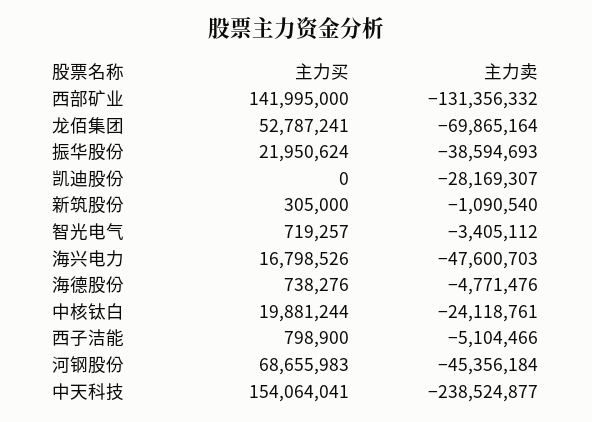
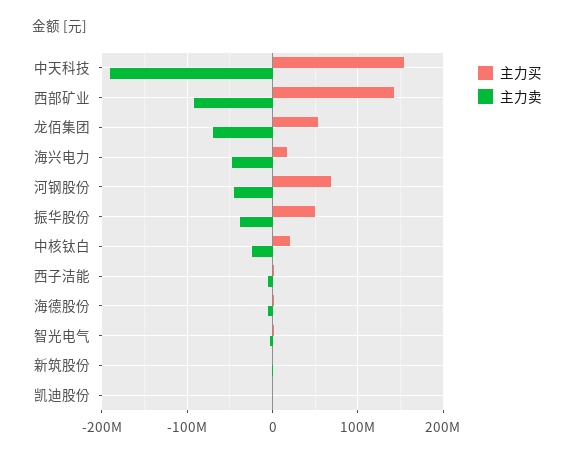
  {
    "主力买": {
      "西部矿业": 141995000,
      "龙佰集团": 52787241,
-     "振华股份": 21950624,
+     "振华股份": 50000000,
      "凯迪股份": 0,
      "新筑股份": 305000,
      "智光电气": 719257,
      "海兴电力": 16798526,
      "海德股份": 738276,
      "中核钛白": 19881244,
      "西子洁能": 798900,
      "河钢股份": 68655983,
      "中天科技": 154064041
    },
    "主力卖": {
-     "西部矿业": -131356332,
+     "西部矿业": -90000000,
      "龙佰集团": -69865164,
      "振华股份": -38594693,
-     "凯迪股份": -28169307,
+     "凯迪股份": 0,
      "新筑股份": -1090540,
      "智光电气": -3405112,
      "海兴电力": -47600703,
      "海德股份": -4771476,
      "中核钛白": -24118761,
      "西子洁能": -5104466,
      "河钢股份": -45356184,
-     "中天科技": -238524877
+     "中天科技": -190000000
    }
  }

